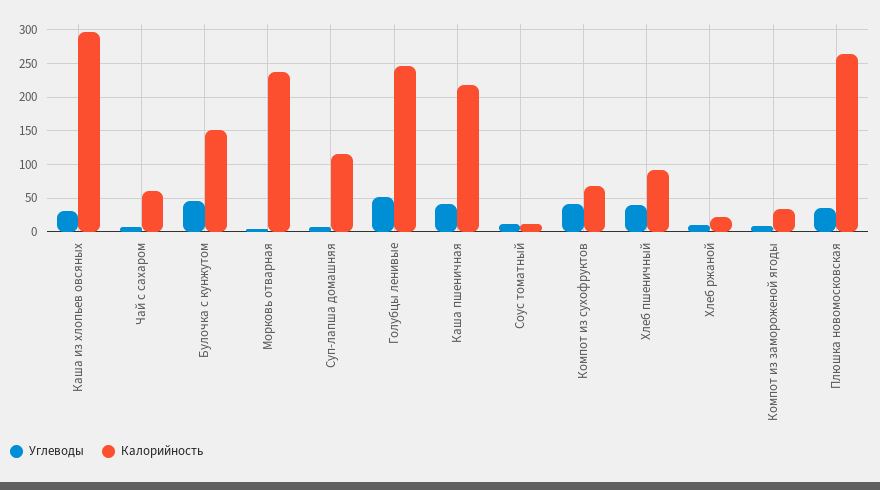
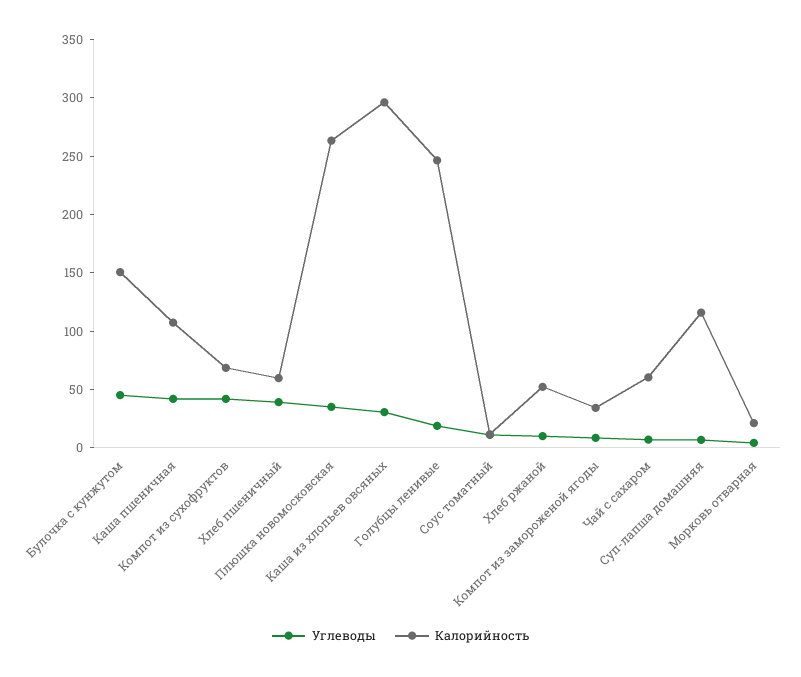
  {
    "Углеводы": {
      "Каша из хлопьев овсяных": 30,
      "Чай с сахаром": 10,
      "Булочка с кунжутом": 50,
      "Морковь отварная": 0,
      "Суп-лапша домашняя": 10,
-     "Голубцы ленивые": 50,
+     "Голубцы ленивые": 20,
      "Каша пшеничная": 40,
      "Соус томатный": 10,
      "Компот из сухофруктов": 40,
      "Хлеб пшеничный": 40,
      "Хлеб ржаной": 10,
      "Компот из замороженой ягоды": 10,
      "Плюшка новомосковская": 40
    },
    "Калорийность": {
      "Каша из хлопьев овсяных": 300,
      "Чай с сахаром": 60,
      "Булочка с кунжутом": 150,
-     "Морковь отварная": 240,
+     "Морковь отварная": 20,
      "Суп-лапша домашняя": 120,
      "Голубцы ленивые": 250,
-     "Каша пшеничная": 220,
+     "Каша пшеничная": 110,
      "Соус томатный": 10,
      "Компот из сухофруктов": 70,
-     "Хлеб пшеничный": 90,
+     "Хлеб пшеничный": 60,
-     "Хлеб ржаной": 20,
+     "Хлеб ржаной": 50,
      "Компот из замороженой ягоды": 30,
      "Плюшка новомосковская": 260
    }
  }

